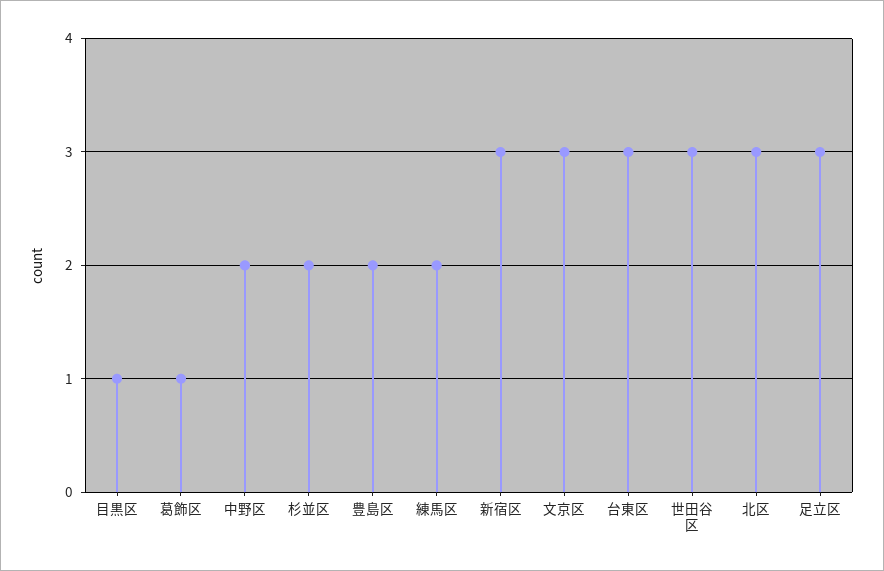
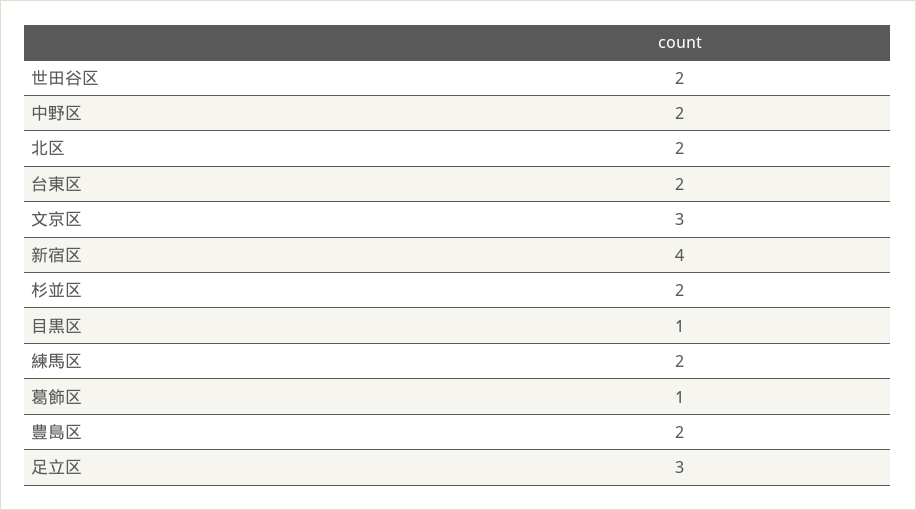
  {
    "目黒区": 1,
    "葛飾区": 1,
    "中野区": 2,
    "杉並区": 2,
    "豊島区": 2,
    "練馬区": 2,
-   "新宿区": 3,
+   "新宿区": 4,
    "文京区": 3,
-   "台東区": 3,
+   "台東区": 2,
-   "世田谷区": 3,
+   "世田谷区": 2,
-   "北区": 3,
+   "北区": 2,
    "足立区": 3
  }

